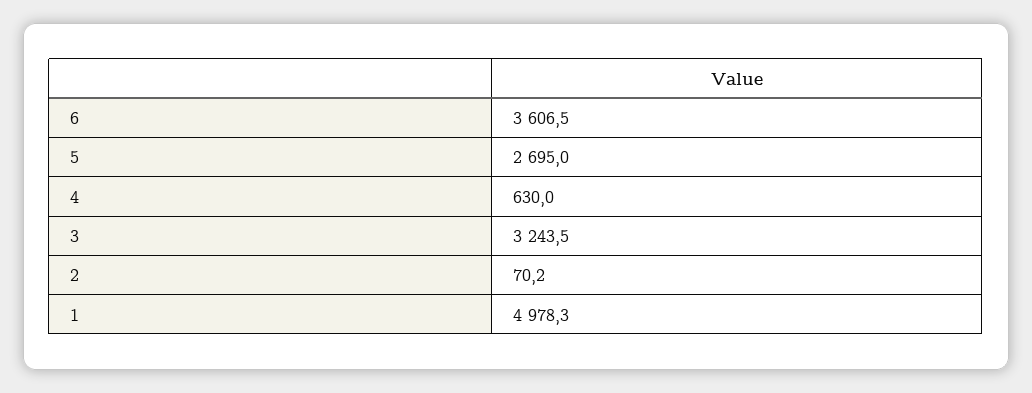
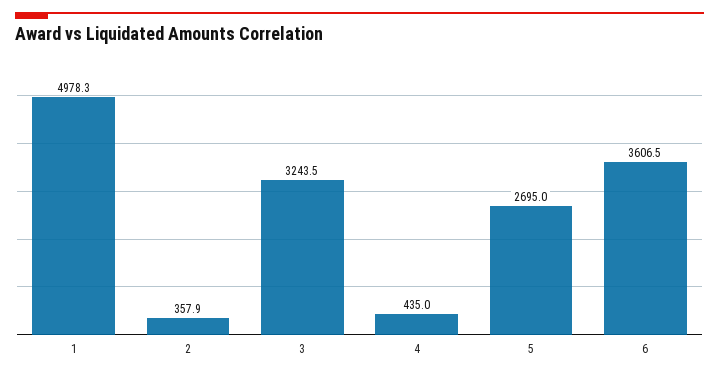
  {
    "6": 3606.5,
    "5": 2695,
-   "4": 630,
+   "4": 435,
    "3": 3243.5,
-   "2": 70.2,
+   "2": 357.9,
    "1": 4978.3
  }

